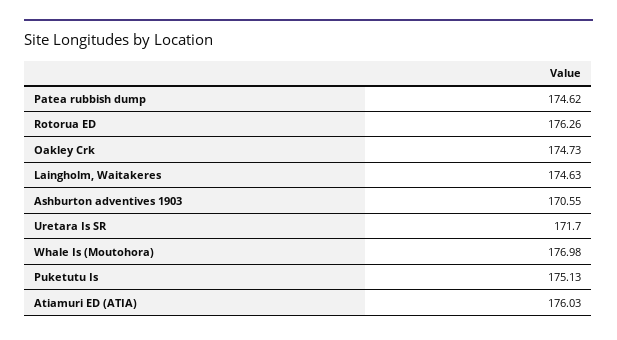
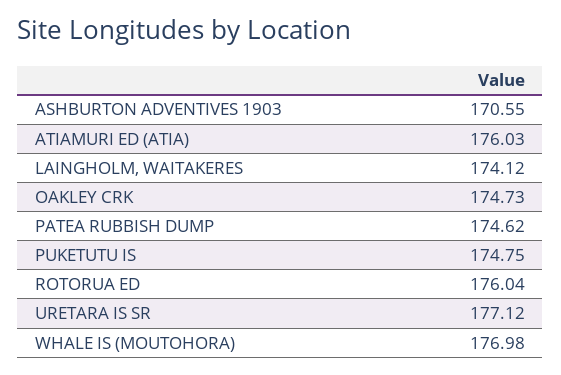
  {
    "Patea rubbish dump": 174.62,
-   "Rotorua ED": 176.26,
+   "Rotorua ED": 176.04,
    "Oakley Crk": 174.73,
-   "Laingholm, Waitakeres": 174.63,
+   "Laingholm, Waitakeres": 174.12,
    "Ashburton adventives 1903": 170.55,
-   "Uretara Is SR": 171.7,
+   "Uretara Is SR": 177.12,
    "Whale Is (Moutohora)": 176.98,
-   "Puketutu Is": 175.13,
+   "Puketutu Is": 174.75,
    "Atiamuri ED (ATIA)": 176.03
  }

